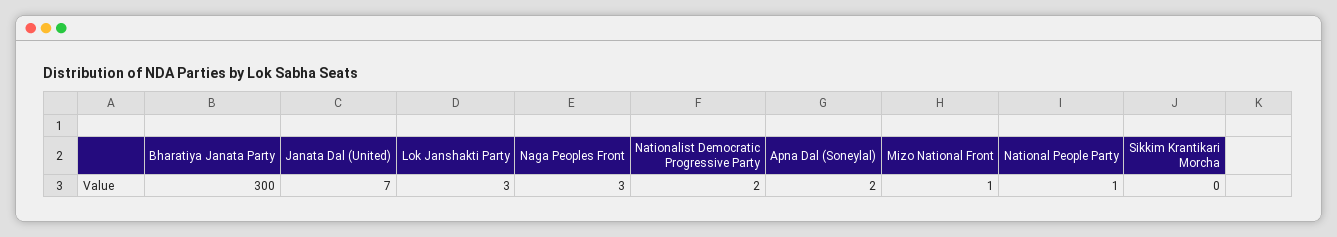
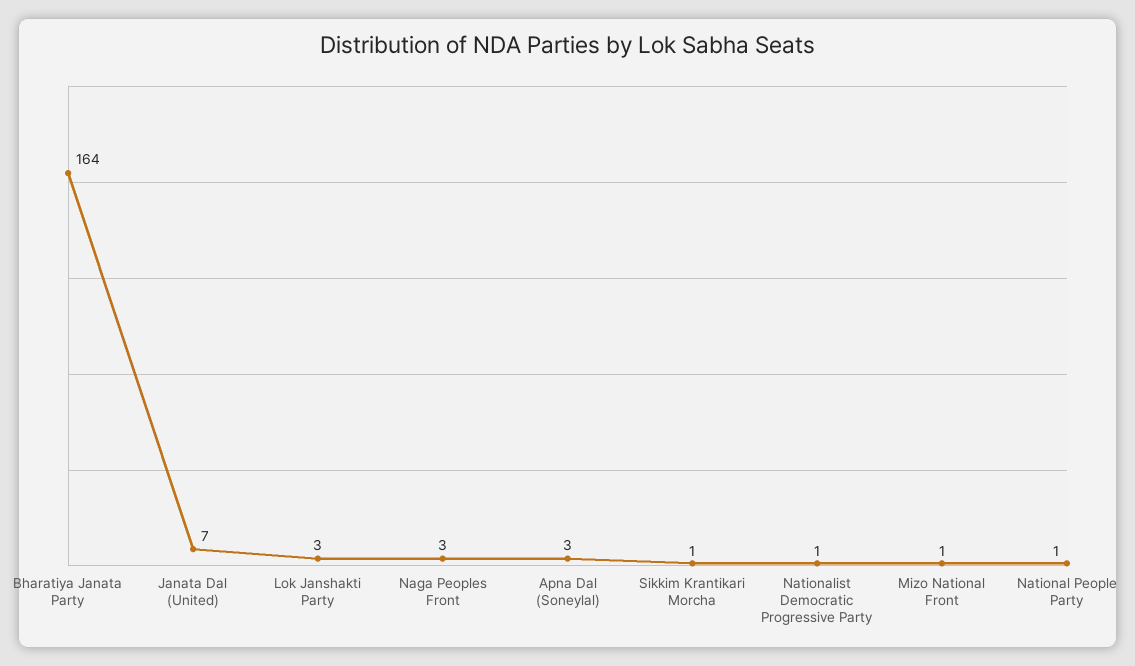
  {
-   "Bharatiya Janata Party": 300,
+   "Bharatiya Janata Party": 164,
    "Janata Dal (United)": 7,
    "Lok Janshakti Party": 3,
    "Naga Peoples Front": 3,
-   "Nationalist Democratic Progressive Party": 2,
+   "Nationalist Democratic Progressive Party": 1,
-   "Apna Dal (Soneylal)": 2,
+   "Apna Dal (Soneylal)": 3,
    "Mizo National Front": 1,
    "National People Party": 1,
-   "Sikkim Krantikari Morcha": 0
+   "Sikkim Krantikari Morcha": 1
  }

